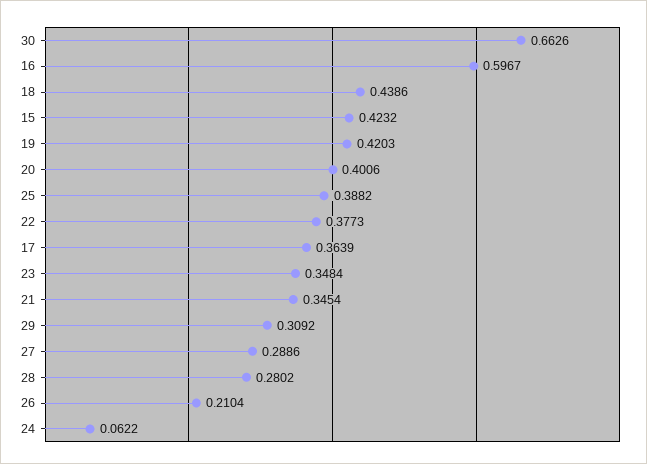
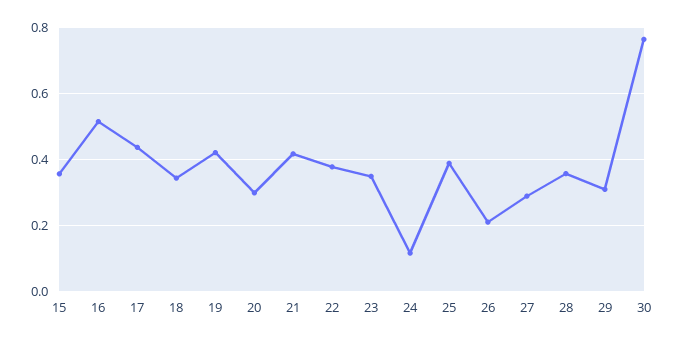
  {
-   "30": 0.6626,
+   "30": 0.76,
-   "16": 0.5967,
+   "16": 0.52,
-   "18": 0.4386,
+   "18": 0.34,
-   "15": 0.4232,
+   "15": 0.36,
    "19": 0.4203,
-   "20": 0.4006,
+   "20": 0.3,
    "25": 0.3882,
    "22": 0.3773,
-   "17": 0.3639,
+   "17": 0.44,
    "23": 0.3484,
-   "21": 0.3454,
+   "21": 0.42,
    "29": 0.3092,
    "27": 0.2886,
-   "28": 0.2802,
+   "28": 0.36,
    "26": 0.2104,
-   "24": 0.0622
+   "24": 0.12
  }

